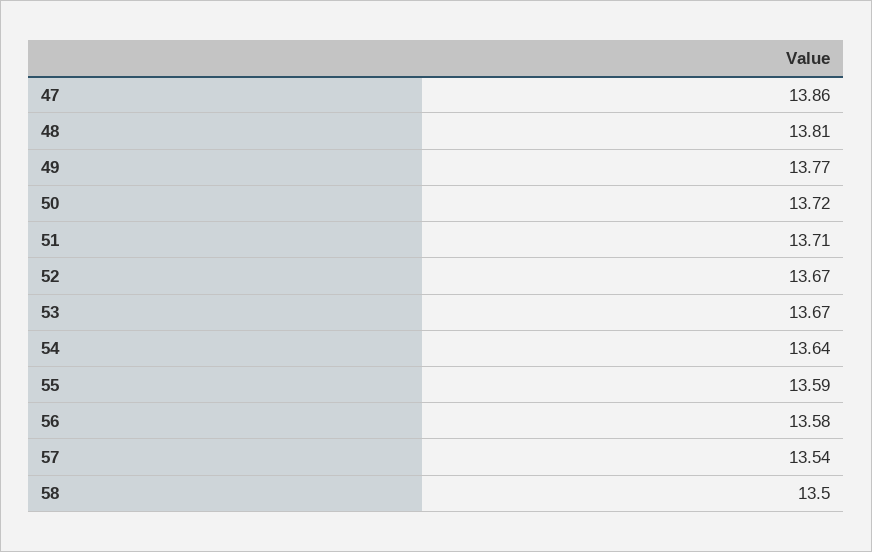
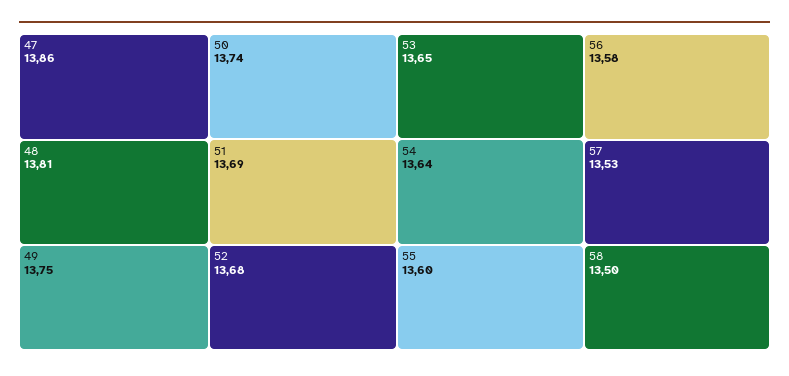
  {
    "47": 13.86,
    "48": 13.81,
-   "49": 13.77,
+   "49": 13.75,
-   "50": 13.72,
+   "50": 13.74,
-   "51": 13.71,
+   "51": 13.69,
-   "52": 13.67,
+   "52": 13.68,
-   "53": 13.67,
+   "53": 13.65,
    "54": 13.64,
-   "55": 13.59,
+   "55": 13.6,
    "56": 13.58,
-   "57": 13.54,
+   "57": 13.53,
    "58": 13.5
  }

